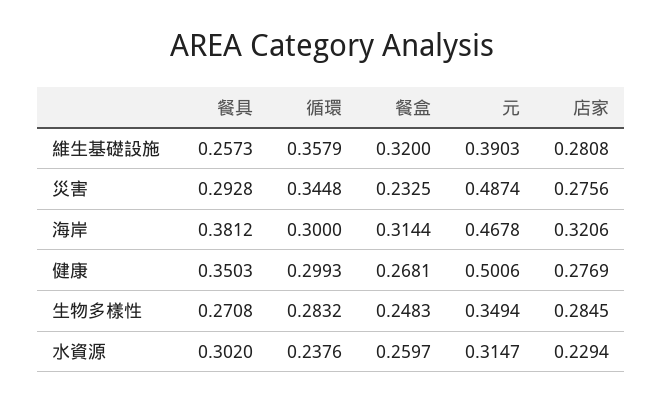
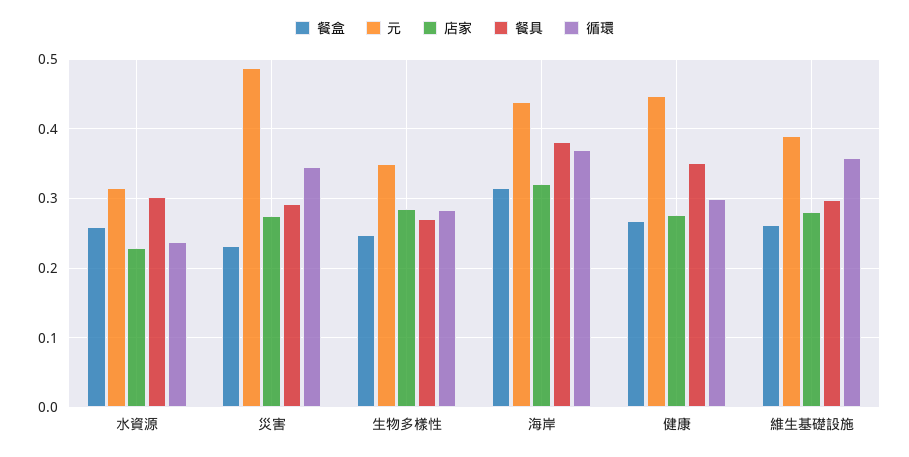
  {
    "餐具": {
-     "維生基礎設施": 0.2573,
+     "維生基礎設施": 0.3,
      "災害": 0.2928,
      "海岸": 0.3812,
      "健康": 0.3503,
      "生物多樣性": 0.2708,
      "水資源": 0.302
    },
    "循環": {
      "維生基礎設施": 0.3579,
      "災害": 0.3448,
-     "海岸": 0.3,
+     "海岸": 0.37,
      "健康": 0.2993,
      "生物多樣性": 0.2832,
      "水資源": 0.2376
    },
    "餐盒": {
-     "維生基礎設施": 0.32,
+     "維生基礎設施": 0.26,
      "災害": 0.2325,
      "海岸": 0.3144,
      "健康": 0.2681,
      "生物多樣性": 0.2483,
      "水資源": 0.2597
    },
    "元": {
      "維生基礎設施": 0.3903,
      "災害": 0.4874,
-     "海岸": 0.4678,
+     "海岸": 0.44,
-     "健康": 0.5006,
+     "健康": 0.45,
      "生物多樣性": 0.3494,
      "水資源": 0.3147
    },
    "店家": {
      "維生基礎設施": 0.2808,
      "災害": 0.2756,
      "海岸": 0.3206,
      "健康": 0.2769,
      "生物多樣性": 0.2845,
      "水資源": 0.2294
    }
  }

